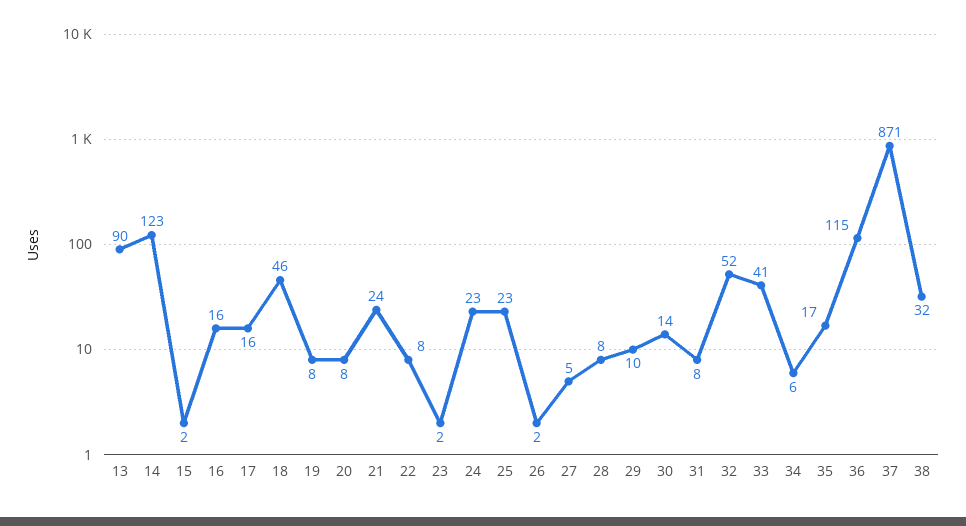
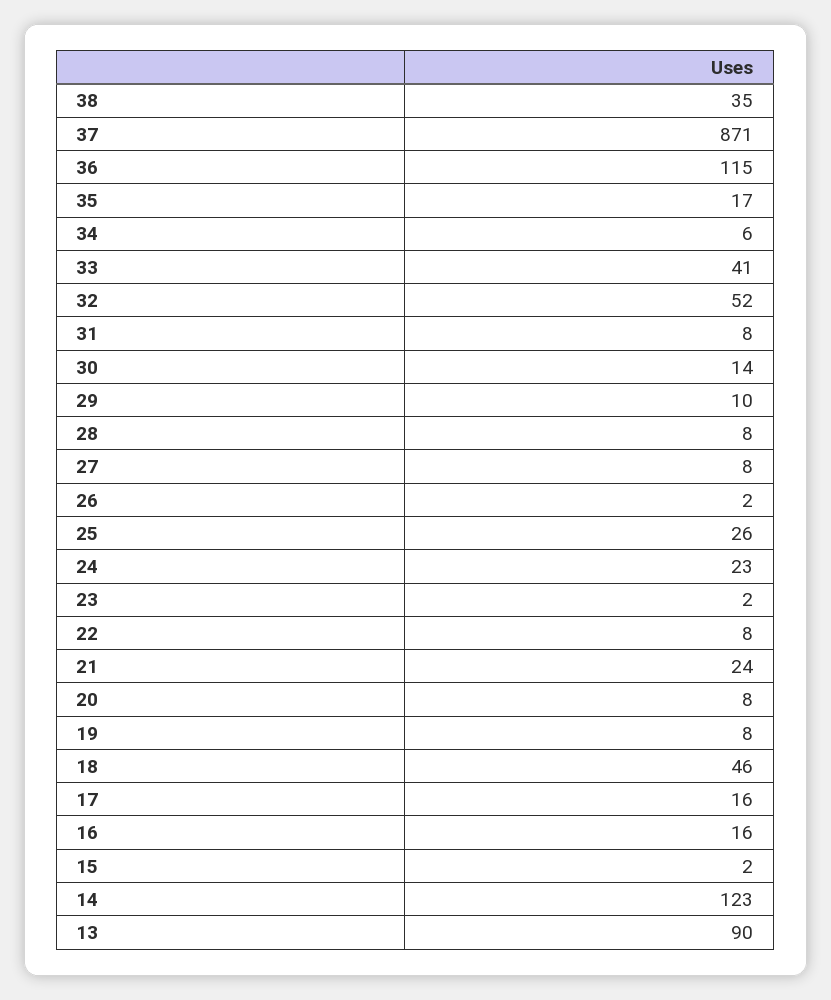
  {
    "13": 90,
    "14": 123,
    "15": 2,
    "16": 16,
    "17": 16,
    "18": 46,
    "19": 8,
    "20": 8,
    "21": 24,
    "22": 8,
    "23": 2,
    "24": 23,
-   "25": 23,
+   "25": 26,
    "26": 2,
-   "27": 5,
+   "27": 8,
    "28": 8,
    "29": 10,
    "30": 14,
    "31": 8,
    "32": 52,
    "33": 41,
    "34": 6,
    "35": 17,
    "36": 115,
    "37": 871,
-   "38": 32
+   "38": 35
  }

